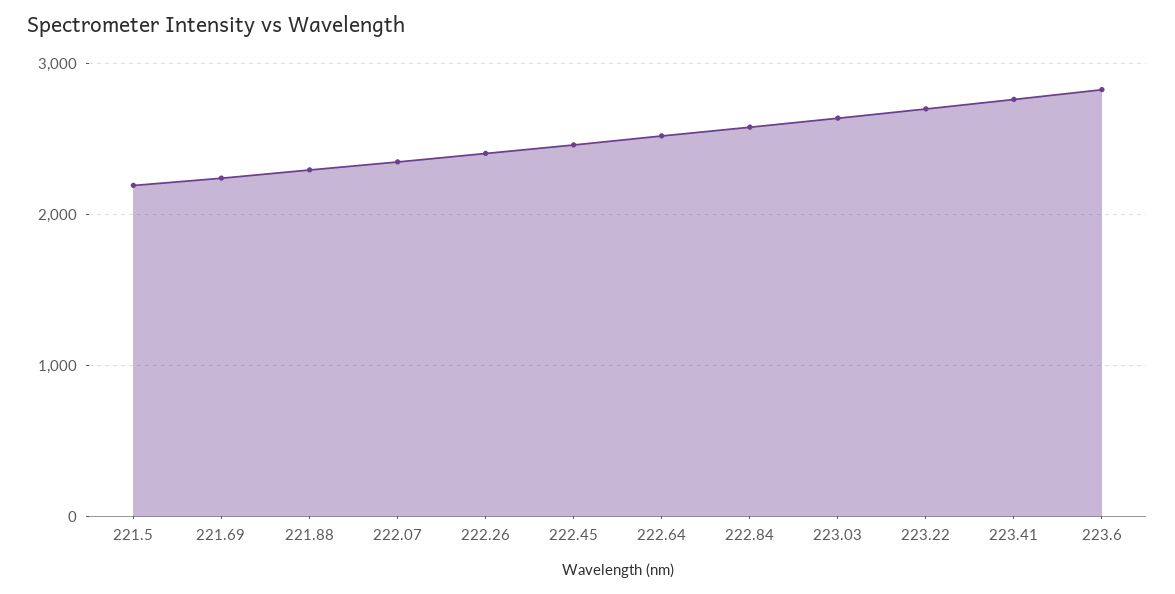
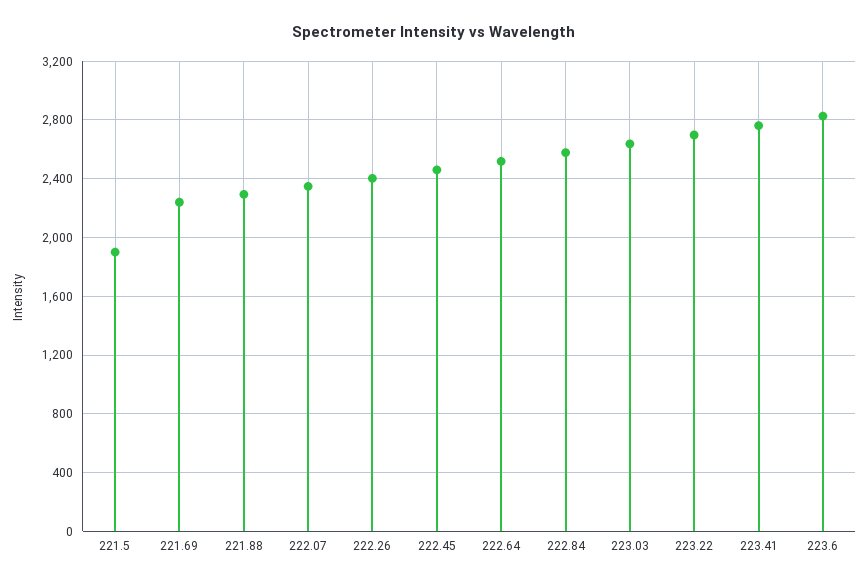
  {
-   "221.5": 2200,
+   "221.5": 1900,
    "221.69": 2250,
    "221.88": 2300,
    "222.07": 2350,
    "222.26": 2400,
    "222.45": 2450,
    "222.64": 2500,
    "222.84": 2600,
    "223.03": 2650,
    "223.22": 2700,
    "223.41": 2750,
    "223.6": 2850
  }

